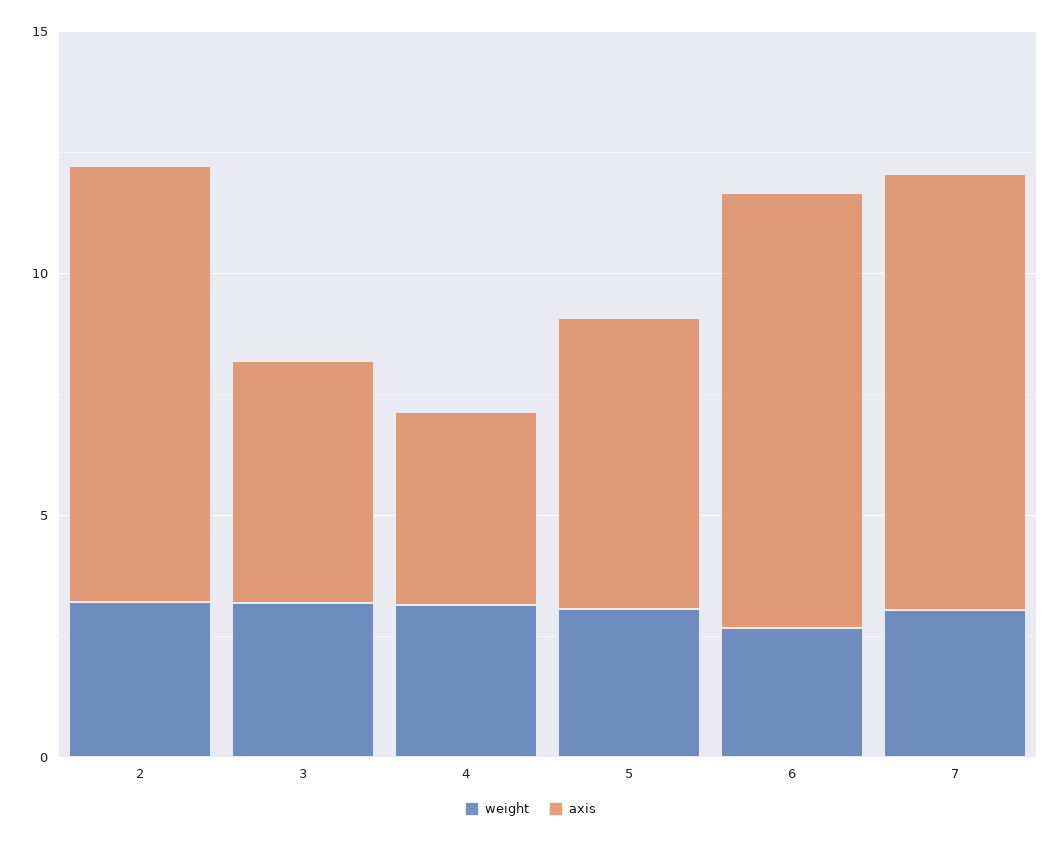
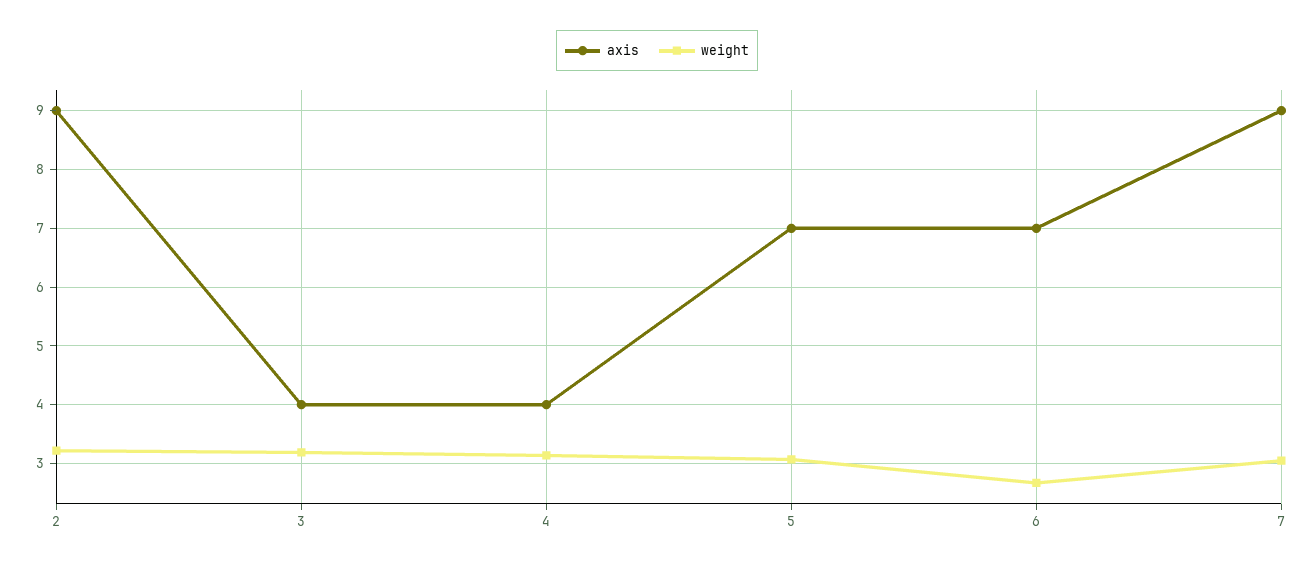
  {
    "weight": {
      "2": 3.2,
      "3": 3.2,
      "4": 3.2,
      "5": 3,
      "6": 2.6,
      "7": 3
    },
    "axis": {
      "2": 9,
-     "3": 5,
+     "3": 4,
      "4": 4,
-     "5": 6,
+     "5": 7,
-     "6": 9,
+     "6": 7,
      "7": 9
    }
  }

